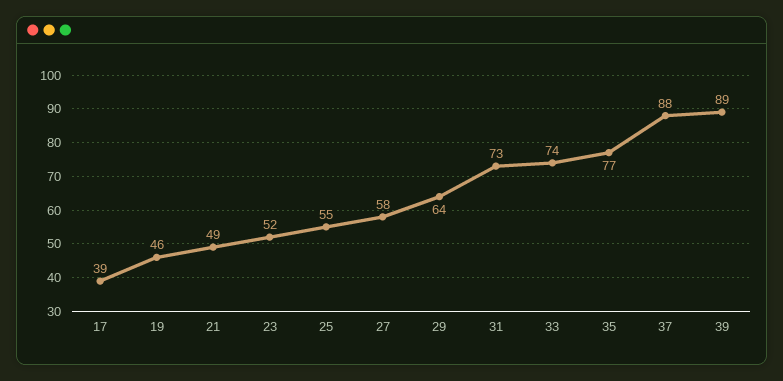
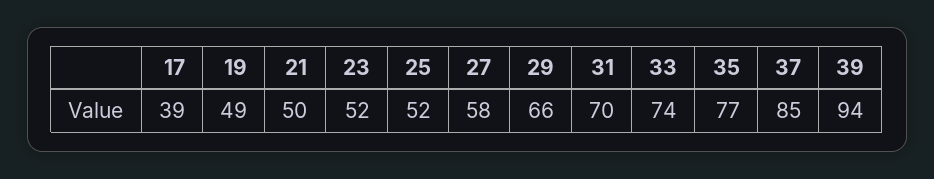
  {
    "17": 39,
-   "19": 46,
+   "19": 49,
-   "21": 49,
+   "21": 50,
    "23": 52,
-   "25": 55,
+   "25": 52,
    "27": 58,
-   "29": 64,
+   "29": 66,
-   "31": 73,
+   "31": 70,
    "33": 74,
    "35": 77,
-   "37": 88,
+   "37": 85,
-   "39": 89
+   "39": 94
  }

